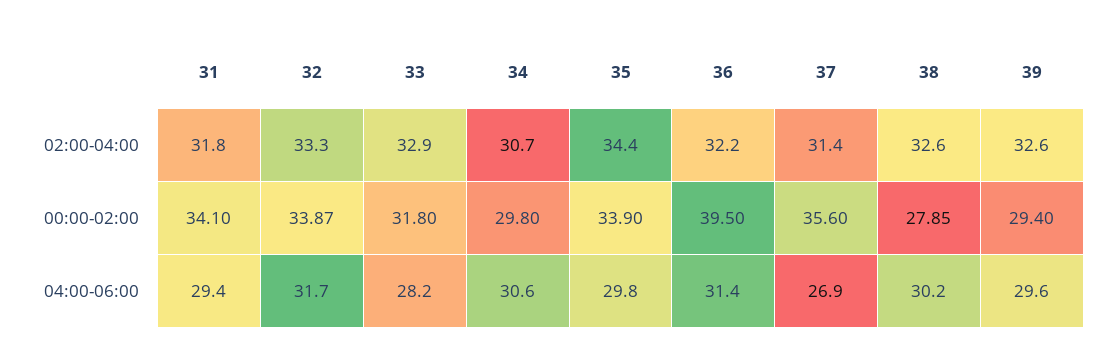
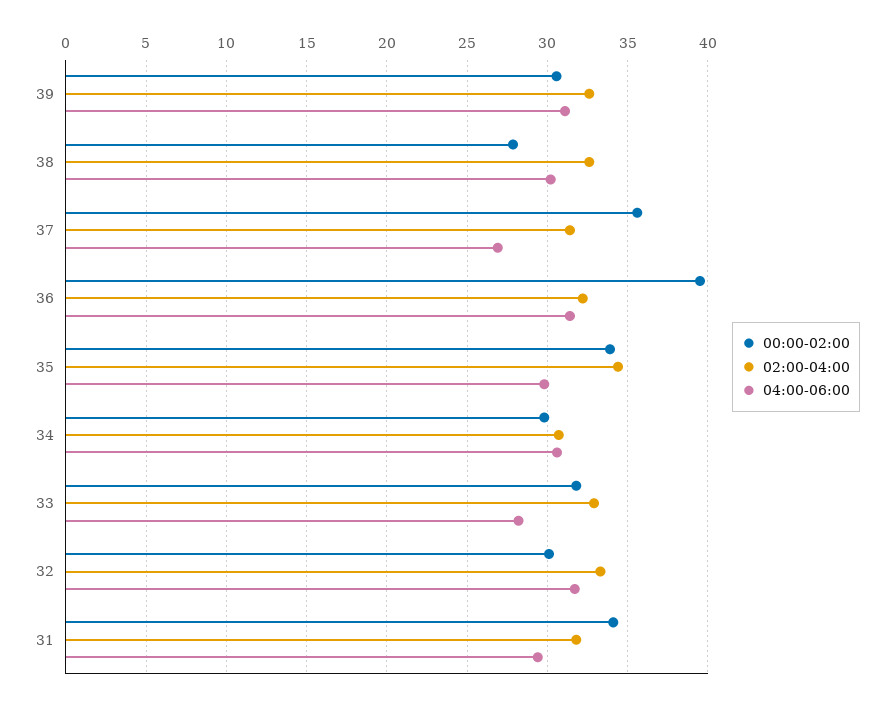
  {
    "02:00-04:00": {
      "31": 31.8,
      "32": 33.3,
      "33": 32.9,
      "34": 30.7,
      "35": 34.4,
      "36": 32.2,
      "37": 31.4,
      "38": 32.6,
      "39": 32.6
    },
    "00:00-02:00": {
      "31": 34.1,
-     "32": 33.87,
+     "32": 30,
      "33": 31.8,
      "34": 29.8,
      "35": 33.9,
      "36": 39.5,
      "37": 35.6,
      "38": 27.85,
-     "39": 29.4
+     "39": 30.5
    },
    "04:00-06:00": {
      "31": 29.4,
      "32": 31.7,
      "33": 28.2,
      "34": 30.6,
      "35": 29.8,
      "36": 31.4,
      "37": 26.9,
      "38": 30.2,
-     "39": 29.6
+     "39": 31
    }
  }

